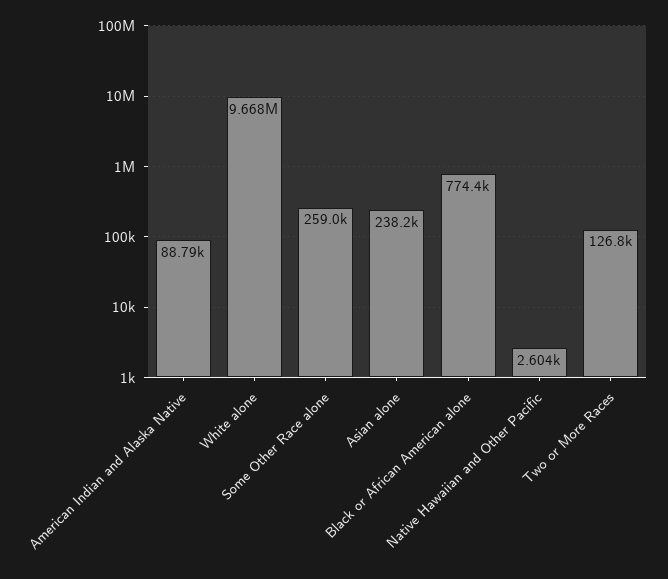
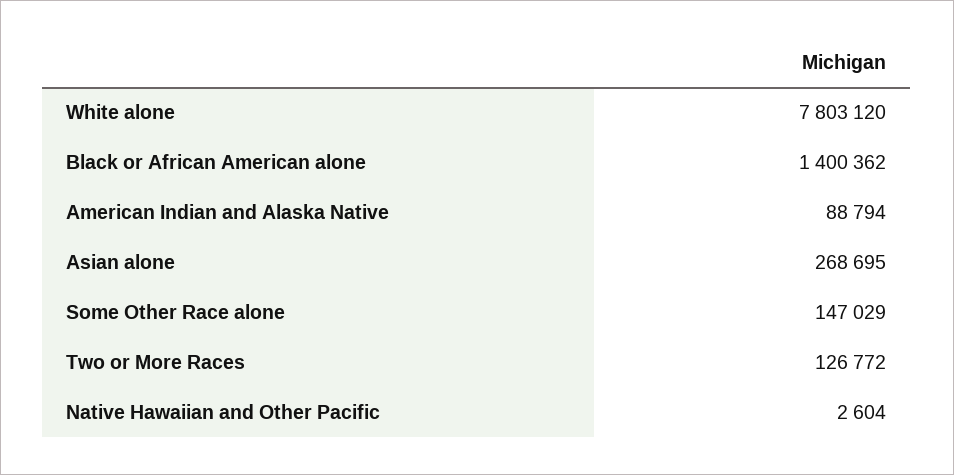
  {
    "American Indian and Alaska Native": 88794,
-   "White alone": 9668000,
+   "White alone": 7803120,
-   "Some Other Race alone": 259000,
+   "Some Other Race alone": 147029,
-   "Asian alone": 238200,
+   "Asian alone": 268695,
-   "Black or African American alone": 774400,
+   "Black or African American alone": 1400362,
    "Native Hawaiian and Other Pacific": 2604,
    "Two or More Races": 126772
  }

